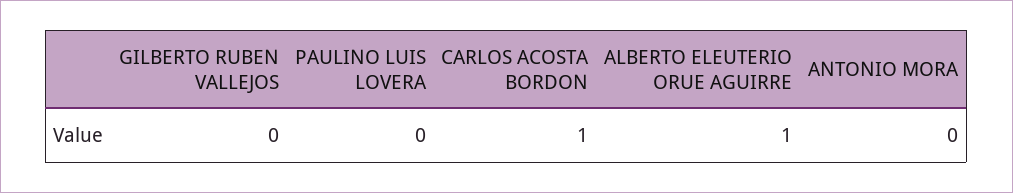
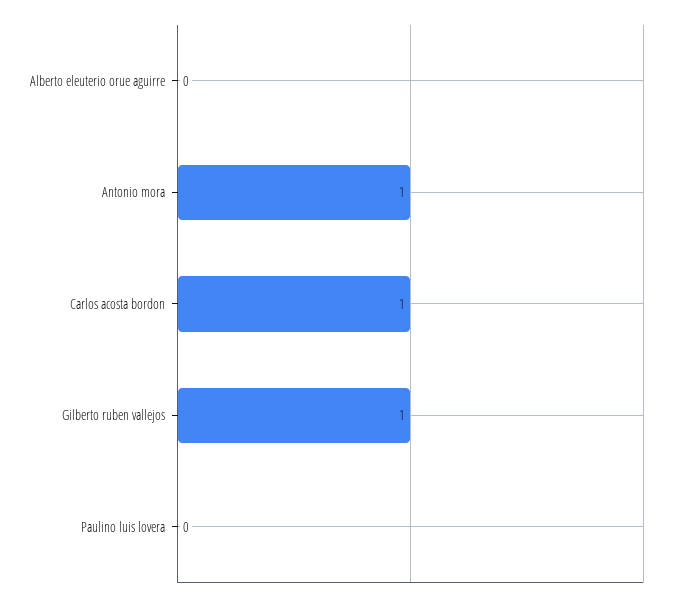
  {
-   "GILBERTO RUBEN VALLEJOS": 0,
+   "GILBERTO RUBEN VALLEJOS": 1,
    "PAULINO LUIS LOVERA": 0,
    "CARLOS ACOSTA BORDON": 1,
-   "ALBERTO ELEUTERIO ORUE AGUIRRE": 1,
+   "ALBERTO ELEUTERIO ORUE AGUIRRE": 0,
-   "ANTONIO MORA": 0
+   "ANTONIO MORA": 1
  }

